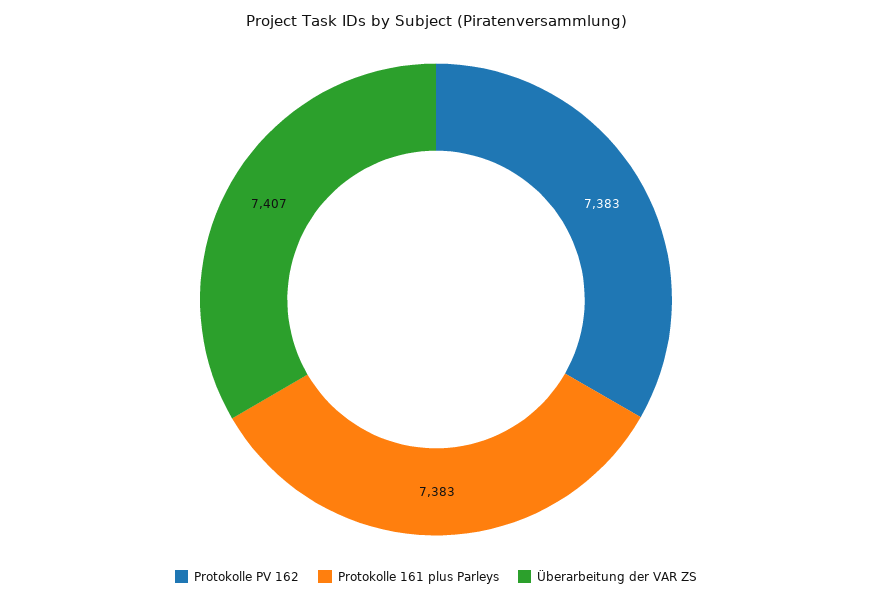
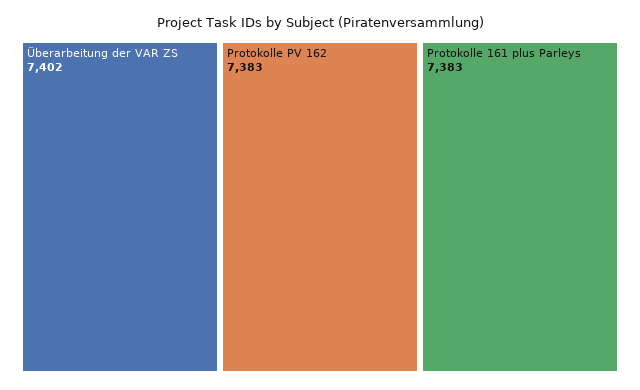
  {
    "Protokolle PV 162": 7383,
    "Protokolle 161 plus Parleys": 7383,
-   "Überarbeitung der VAR ZS": 7407
+   "Überarbeitung der VAR ZS": 7402
  }

